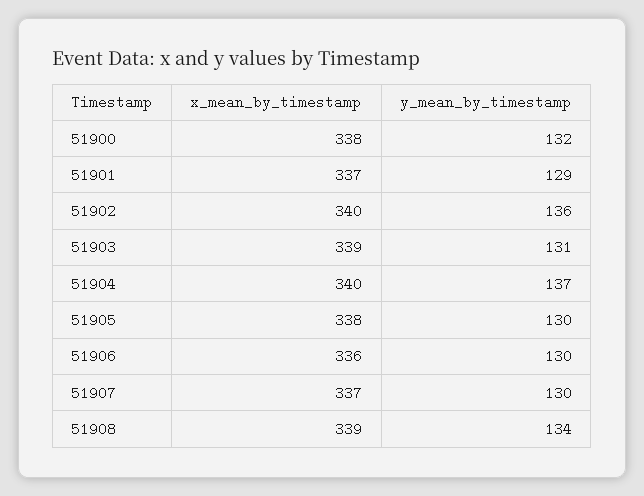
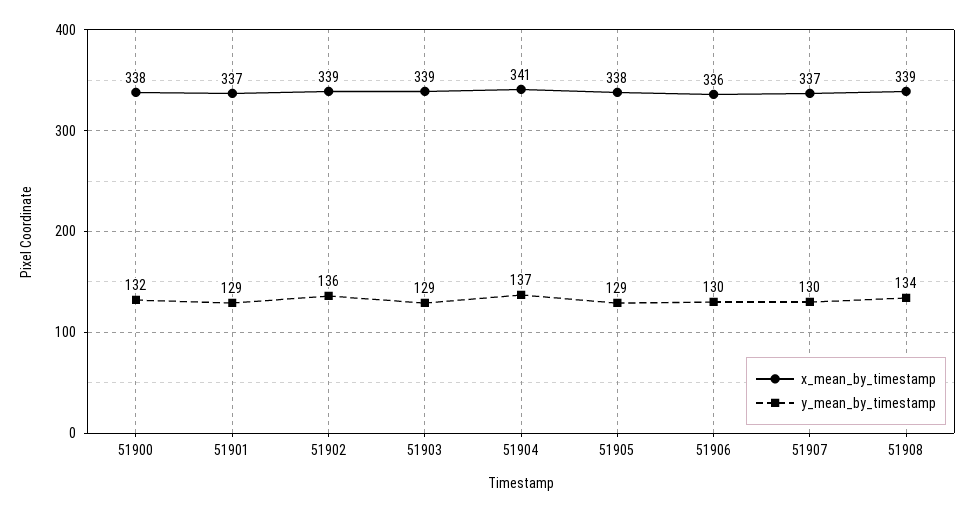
  {
    "x_mean_by_timestamp": {
      "51900": 338,
      "51901": 337,
-     "51902": 340,
+     "51902": 339,
      "51903": 339,
-     "51904": 340,
+     "51904": 341,
      "51905": 338,
      "51906": 336,
      "51907": 337,
      "51908": 339
    },
    "y_mean_by_timestamp": {
      "51900": 132,
      "51901": 129,
      "51902": 136,
-     "51903": 131,
+     "51903": 129,
      "51904": 137,
-     "51905": 130,
+     "51905": 129,
      "51906": 130,
      "51907": 130,
      "51908": 134
    }
  }

